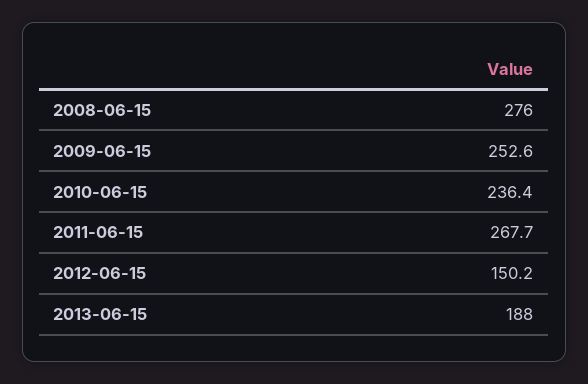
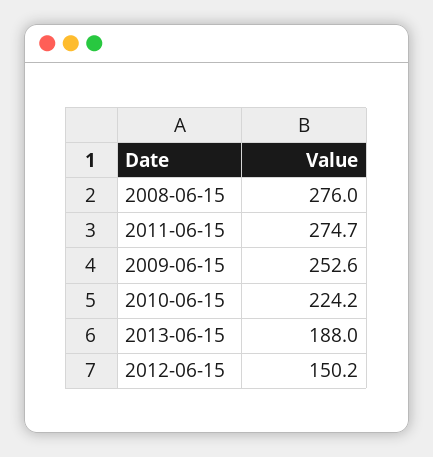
  {
    "2008-06-15": 276,
    "2009-06-15": 252.6,
-   "2010-06-15": 236.4,
+   "2010-06-15": 224.2,
-   "2011-06-15": 267.7,
+   "2011-06-15": 274.7,
    "2012-06-15": 150.2,
    "2013-06-15": 188
  }

